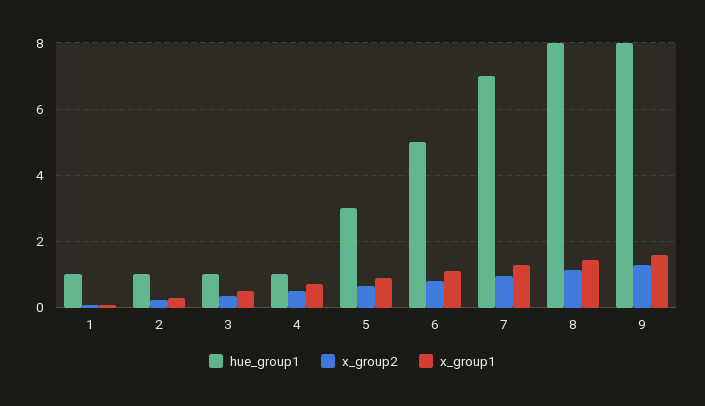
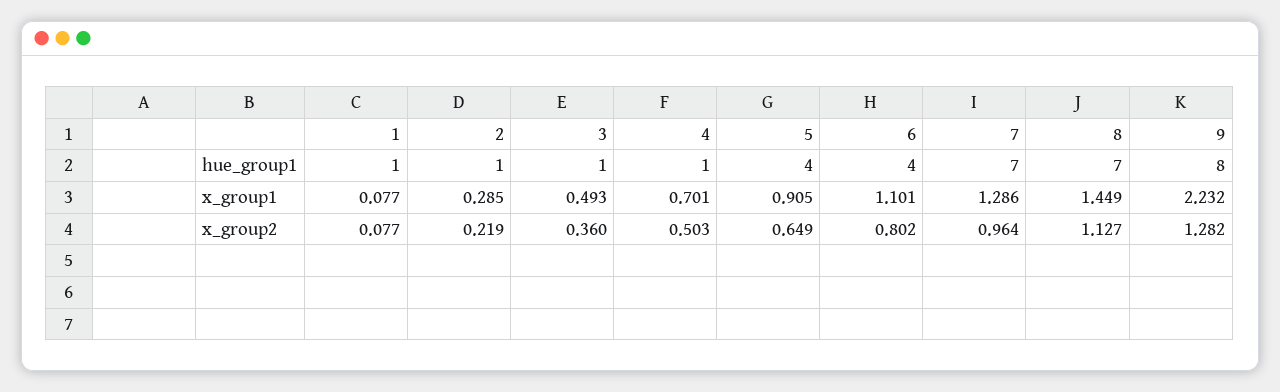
  {
    "hue_group1": {
      "1": 1,
      "2": 1,
      "3": 1,
      "4": 1,
-     "5": 3,
+     "5": 4,
-     "6": 5,
+     "6": 4,
      "7": 7,
-     "8": 8,
+     "8": 7,
      "9": 8
    },
    "x_group2": {
      "1": 0.077,
      "2": 0.219,
      "3": 0.36,
      "4": 0.503,
      "5": 0.649,
      "6": 0.802,
      "7": 0.964,
      "8": 1.127,
      "9": 1.282
    },
    "x_group1": {
      "1": 0.077,
      "2": 0.285,
      "3": 0.493,
      "4": 0.701,
      "5": 0.905,
      "6": 1.101,
      "7": 1.286,
      "8": 1.449,
-     "9": 1.6
+     "9": 2.232
    }
  }

